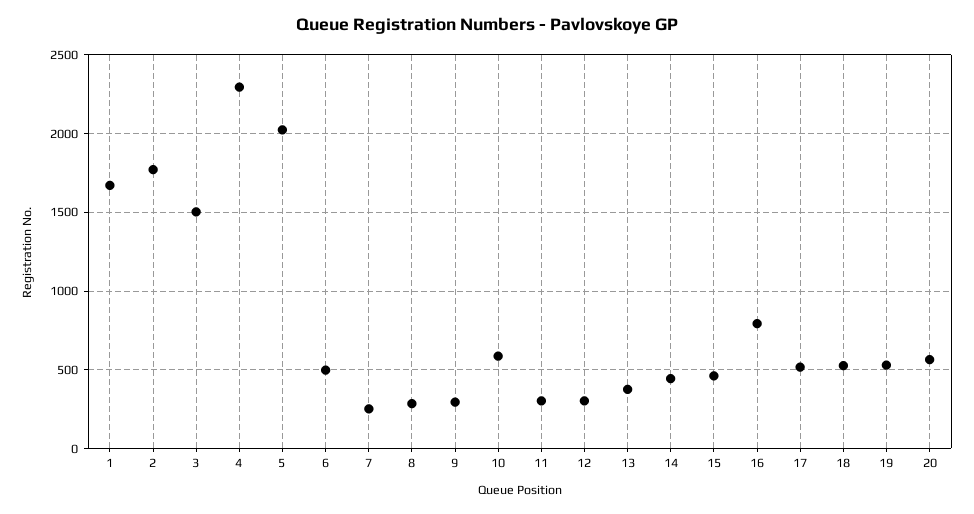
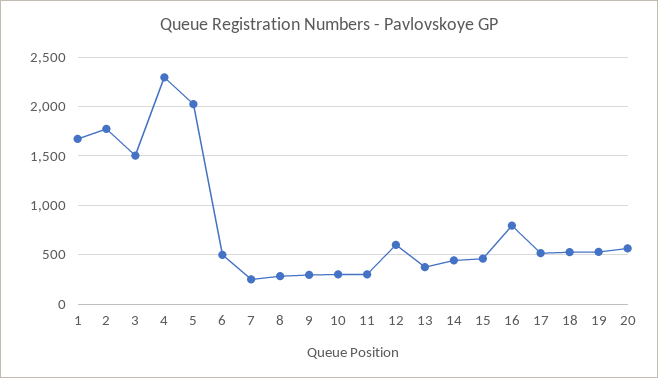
  {
    "1": 1650,
    "2": 1750,
    "3": 1500,
    "4": 2300,
    "5": 2000,
    "6": 500,
    "7": 250,
    "8": 300,
    "9": 300,
-   "10": 600,
+   "10": 300,
    "11": 300,
-   "12": 300,
+   "12": 600,
    "13": 400,
    "14": 450,
    "15": 450,
    "16": 800,
    "17": 500,
    "18": 550,
    "19": 550,
    "20": 550
  }

